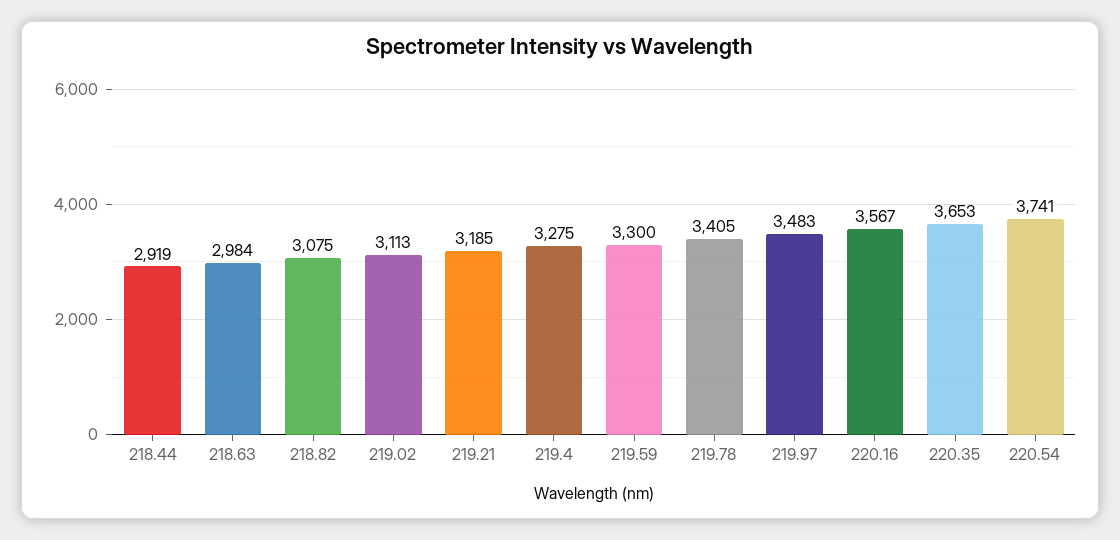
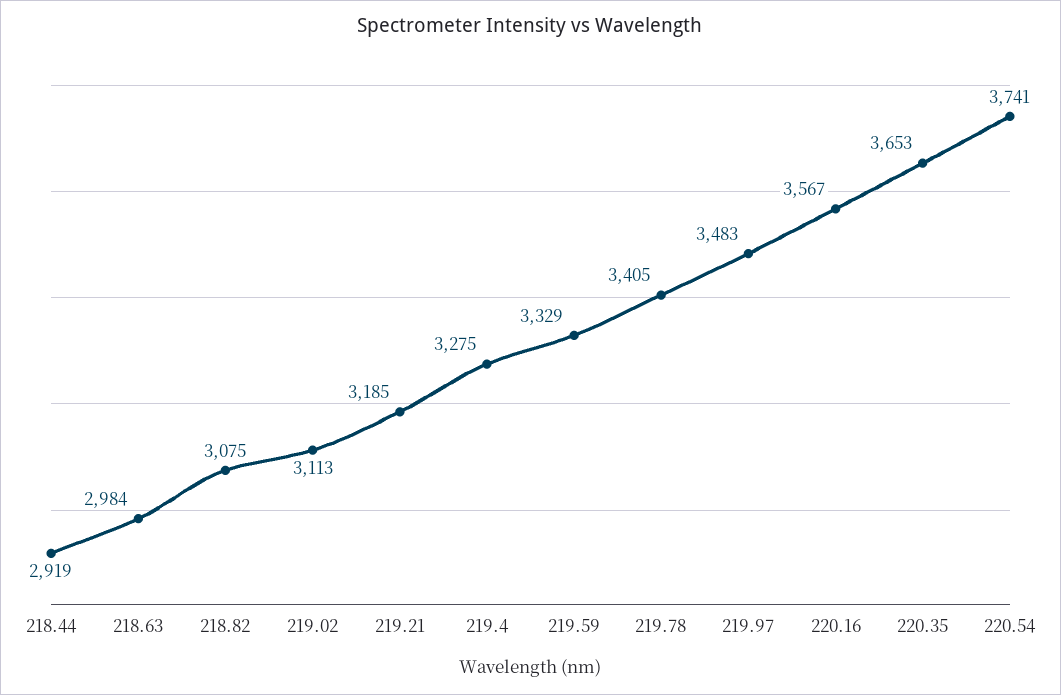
  {
    "218.44": 2919,
    "218.63": 2984,
    "218.82": 3075,
    "219.02": 3113,
    "219.21": 3185,
    "219.4": 3275,
-   "219.59": 3300,
+   "219.59": 3329,
    "219.78": 3405,
    "219.97": 3483,
    "220.16": 3567,
    "220.35": 3653,
    "220.54": 3741
  }

